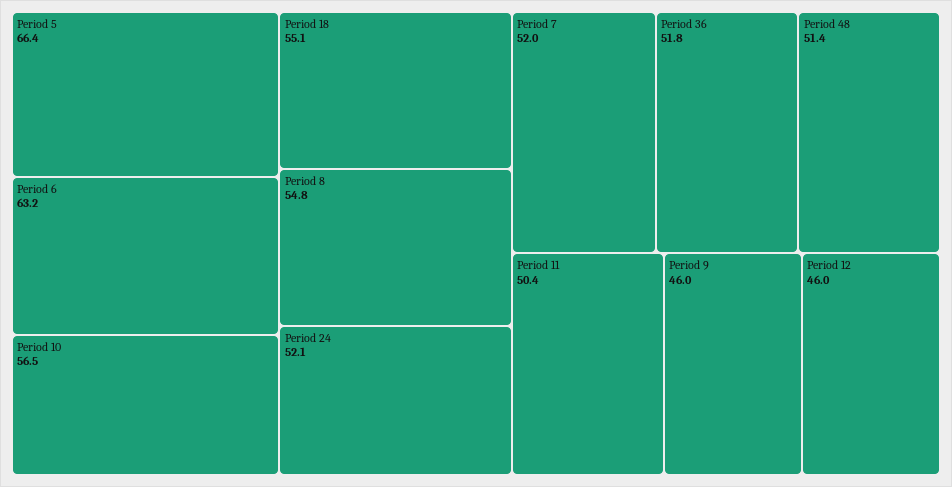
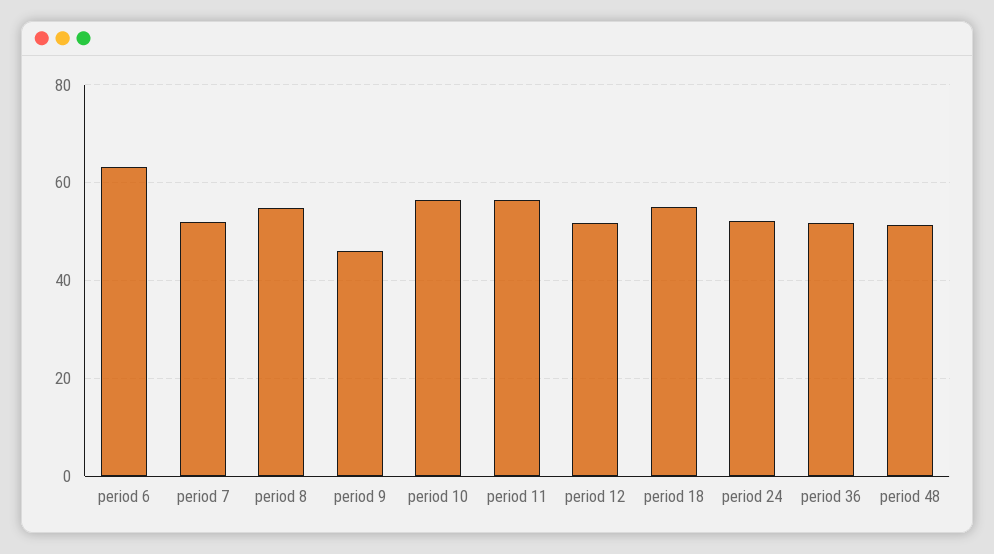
  {
-   "Period 5": 66.4,
    "Period 6": 63.2,
    "Period 10": 56.5,
    "Period 18": 55.1,
    "Period 8": 54.8,
    "Period 24": 52.1,
    "Period 7": 52,
    "Period 36": 51.8,
    "Period 48": 51.4,
-   "Period 11": 50.4,
+   "Period 11": 56,
    "Period 9": 46,
-   "Period 12": 46
+   "Period 12": 52
  }

